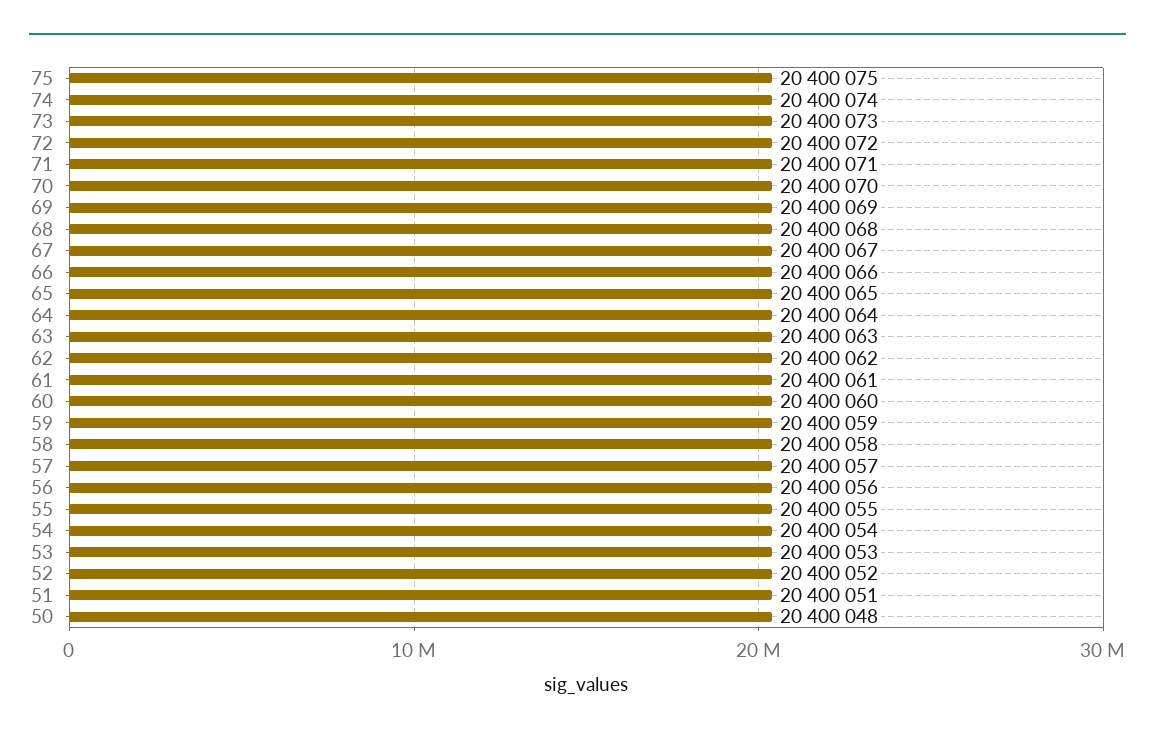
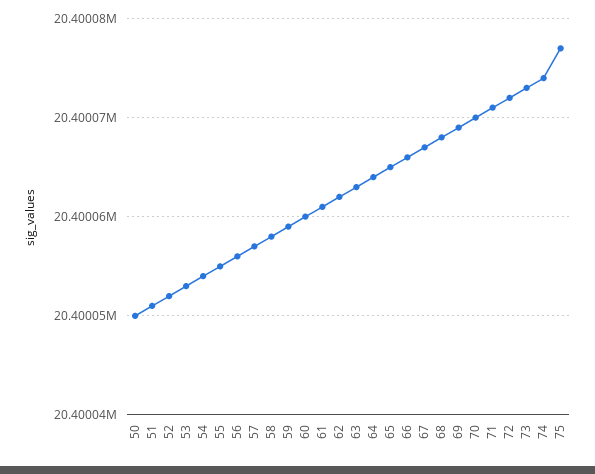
  {
-   "75": 20400075,
+   "75": 20400077,
    "74": 20400074,
    "73": 20400073,
    "72": 20400072,
    "71": 20400071,
    "70": 20400070,
    "69": 20400069,
    "68": 20400068,
    "67": 20400067,
    "66": 20400066,
    "65": 20400065,
    "64": 20400064,
    "63": 20400063,
    "62": 20400062,
    "61": 20400061,
    "60": 20400060,
    "59": 20400059,
    "58": 20400058,
    "57": 20400057,
    "56": 20400056,
    "55": 20400055,
    "54": 20400054,
    "53": 20400053,
    "52": 20400052,
    "51": 20400051,
-   "50": 20400048
+   "50": 20400050
  }

